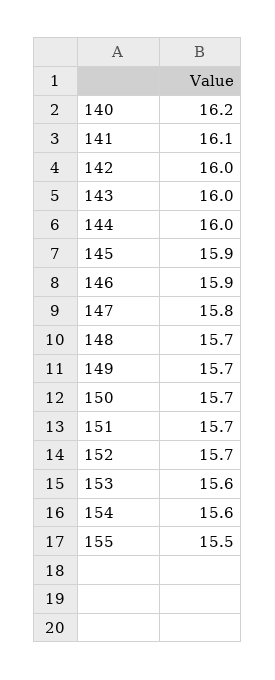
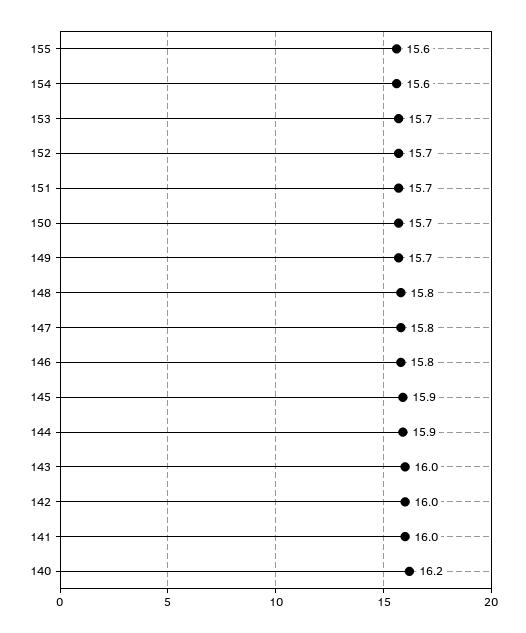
  {
    "140": 16.2,
-   "141": 16.1,
+   "141": 16,
    "142": 16,
    "143": 16,
-   "144": 16,
+   "144": 15.9,
    "145": 15.9,
-   "146": 15.9,
+   "146": 15.8,
    "147": 15.8,
-   "148": 15.7,
+   "148": 15.8,
    "149": 15.7,
    "150": 15.7,
    "151": 15.7,
    "152": 15.7,
-   "153": 15.6,
+   "153": 15.7,
    "154": 15.6,
-   "155": 15.5
+   "155": 15.6
  }

